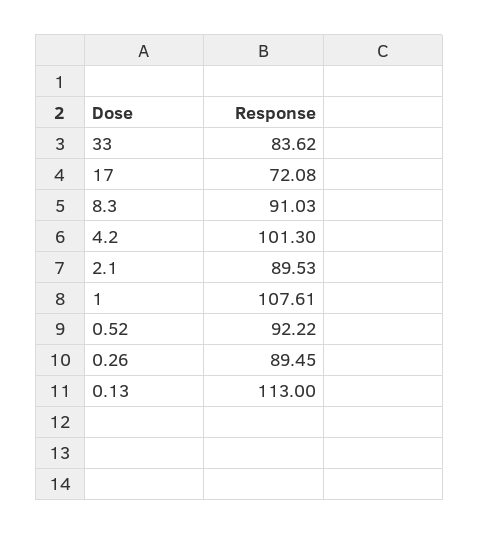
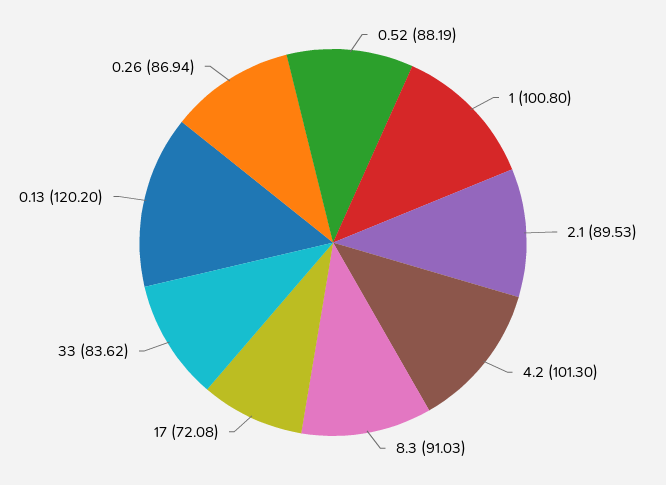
  {
    "33": 83.62,
    "17": 72.08,
    "8.3": 91.03,
    "4.2": 101.3,
    "2.1": 89.53,
-   "1": 107.61,
+   "1": 100.8,
-   "0.52": 92.22,
+   "0.52": 88.19,
-   "0.26": 89.45,
+   "0.26": 86.94,
-   "0.13": 113
+   "0.13": 120.2
  }

